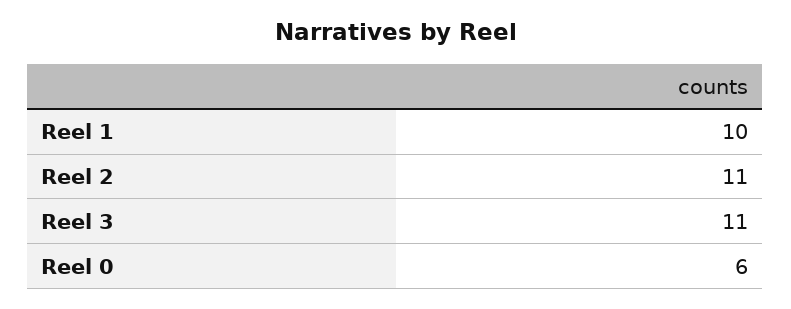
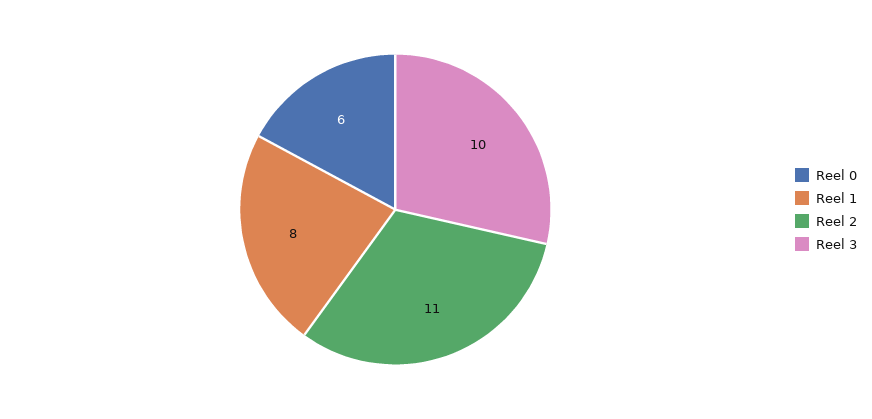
  {
-   "Reel 1": 10,
+   "Reel 1": 8,
    "Reel 2": 11,
-   "Reel 3": 11,
+   "Reel 3": 10,
    "Reel 0": 6
  }

